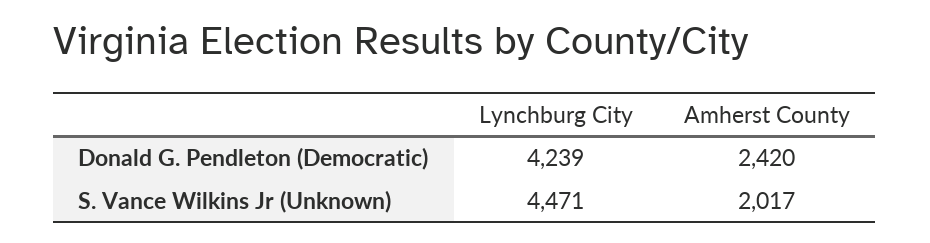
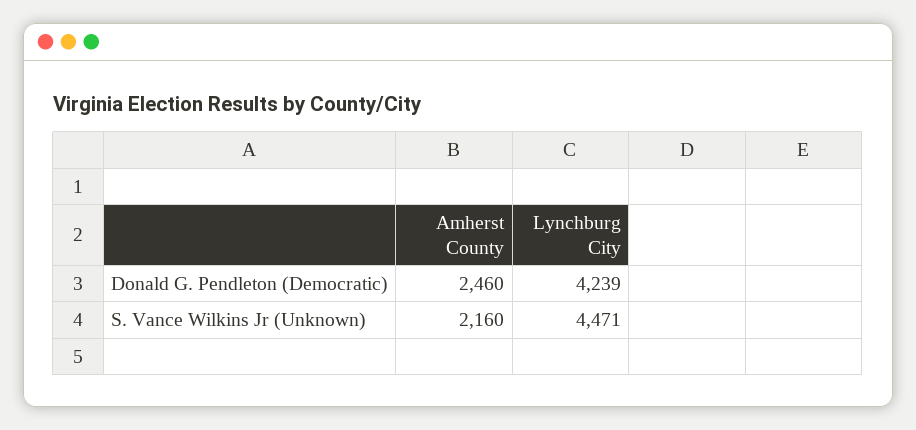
  {
    "Lynchburg City": {
      "Donald G. Pendleton (Democratic)": 4239,
      "S. Vance Wilkins Jr (Unknown)": 4471
    },
    "Amherst County": {
-     "Donald G. Pendleton (Democratic)": 2420,
+     "Donald G. Pendleton (Democratic)": 2460,
-     "S. Vance Wilkins Jr (Unknown)": 2017
+     "S. Vance Wilkins Jr (Unknown)": 2160
    }
  }

